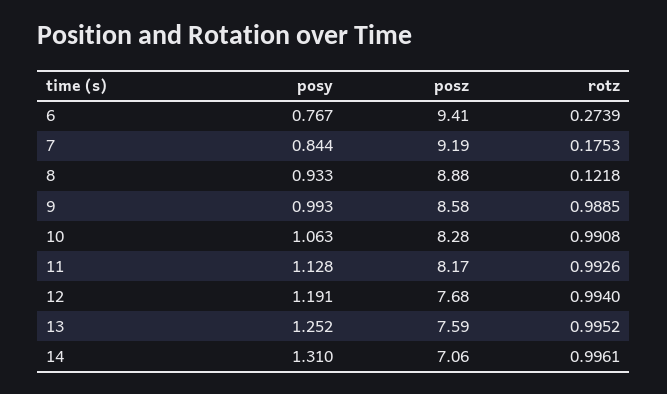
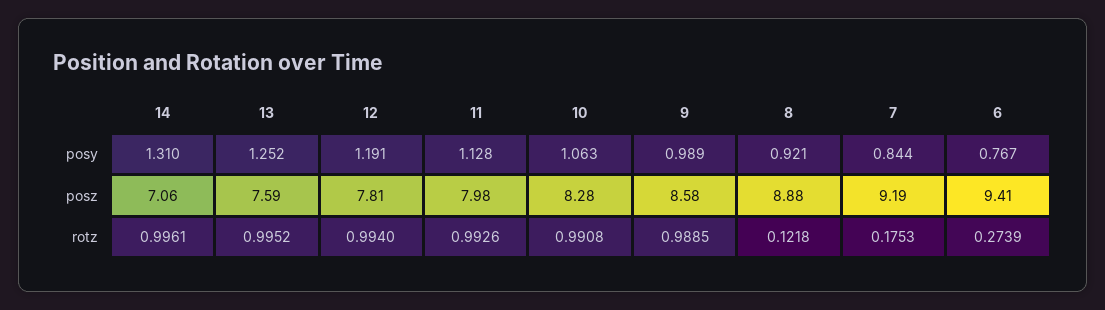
  {
    "posy": {
      "6": 0.767,
      "7": 0.844,
-     "8": 0.933,
+     "8": 0.921,
-     "9": 0.993,
+     "9": 0.989,
      "10": 1.063,
      "11": 1.128,
      "12": 1.191,
      "13": 1.252,
      "14": 1.31
    },
    "posz": {
      "6": 9.41,
      "7": 9.19,
      "8": 8.88,
      "9": 8.58,
      "10": 8.28,
-     "11": 8.17,
+     "11": 7.98,
-     "12": 7.68,
+     "12": 7.81,
      "13": 7.59,
      "14": 7.06
    },
    "rotz": {
      "6": 0.2739,
      "7": 0.1753,
      "8": 0.1218,
      "9": 0.9885,
      "10": 0.9908,
      "11": 0.9926,
      "12": 0.994,
      "13": 0.9952,
      "14": 0.9961
    }
  }

